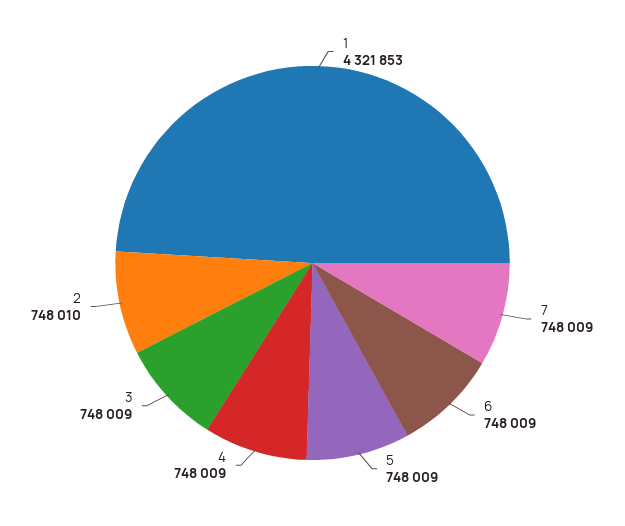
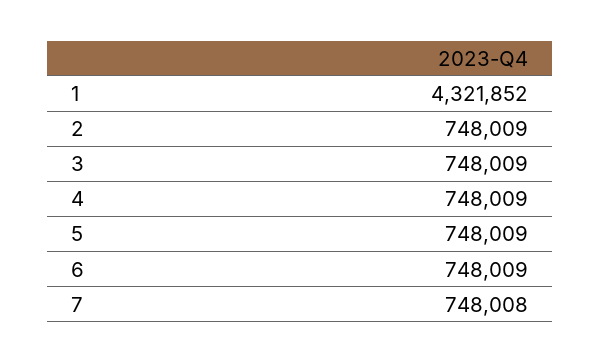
  {
-   "1": 4321853,
+   "1": 4321852,
-   "7": 748009,
+   "7": 748008,
    "6": 748009,
    "5": 748009,
    "4": 748009,
    "3": 748009,
-   "2": 748010
+   "2": 748009
  }

